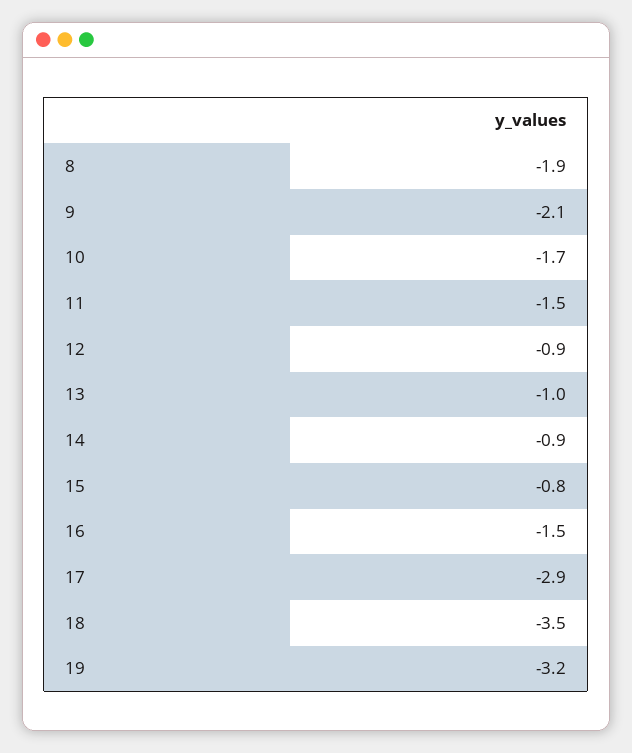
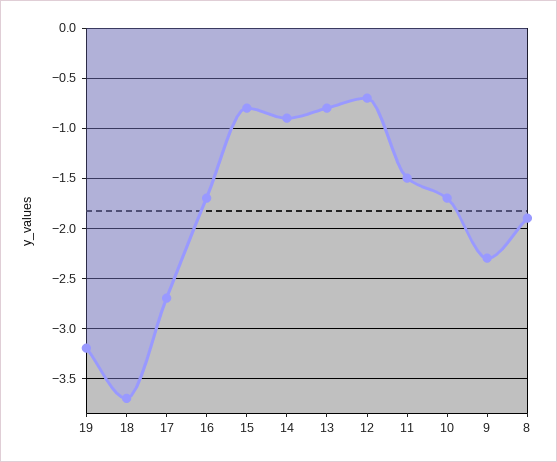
  {
    "8": -1.9,
-   "9": -2.1,
+   "9": -2.3,
    "10": -1.7,
    "11": -1.5,
-   "12": -0.9,
+   "12": -0.7,
-   "13": -1,
+   "13": -0.8,
    "14": -0.9,
    "15": -0.8,
-   "16": -1.5,
+   "16": -1.7,
-   "17": -2.9,
+   "17": -2.7,
-   "18": -3.5,
+   "18": -3.7,
    "19": -3.2
  }

